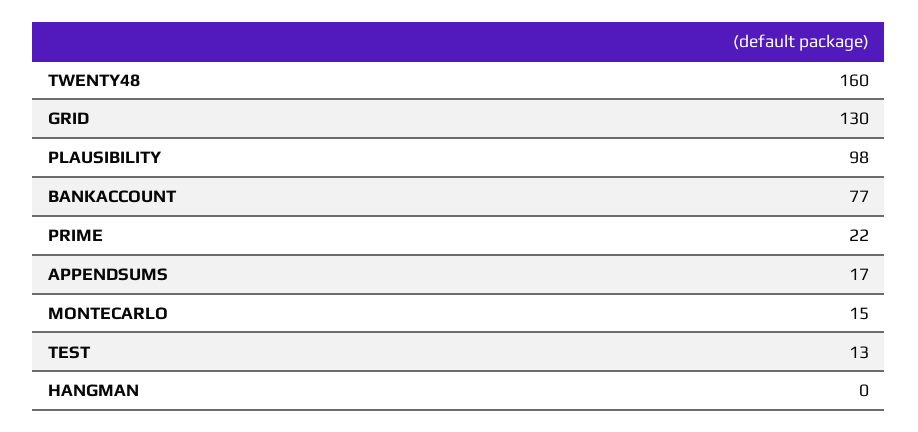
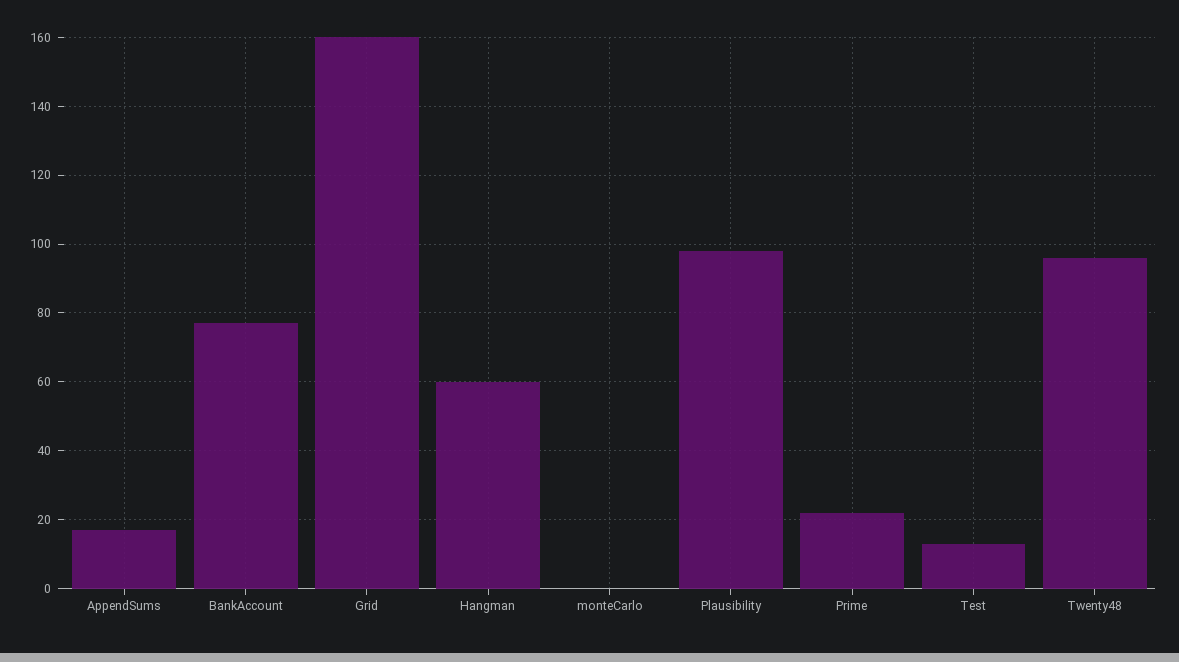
  {
-   "TWENTY48": 160,
+   "TWENTY48": 95,
-   "GRID": 130,
+   "GRID": 160,
    "PLAUSIBILITY": 98,
    "BANKACCOUNT": 77,
    "PRIME": 22,
    "APPENDSUMS": 17,
-   "MONTECARLO": 15,
+   "MONTECARLO": 0,
    "TEST": 13,
-   "HANGMAN": 0
+   "HANGMAN": 60
  }

